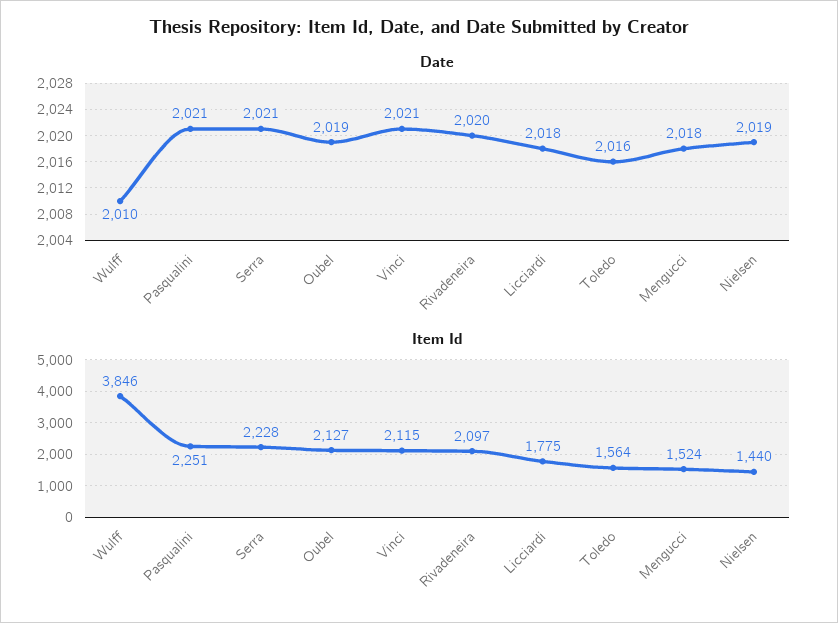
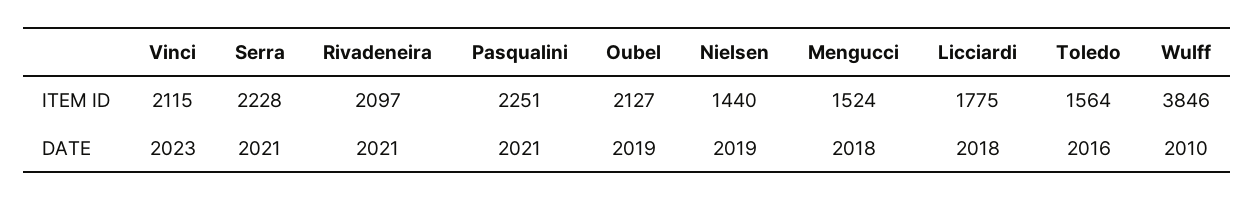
  {
    "Date": {
      "Wulff": 2010,
      "Pasqualini": 2021,
      "Serra": 2021,
      "Oubel": 2019,
-     "Vinci": 2021,
+     "Vinci": 2023,
-     "Rivadeneira": 2020,
+     "Rivadeneira": 2021,
      "Licciardi": 2018,
      "Toledo": 2016,
      "Mengucci": 2018,
      "Nielsen": 2019
    },
    "Item Id": {
      "Wulff": 3846,
      "Pasqualini": 2251,
      "Serra": 2228,
      "Oubel": 2127,
      "Vinci": 2115,
      "Rivadeneira": 2097,
      "Licciardi": 1775,
      "Toledo": 1564,
      "Mengucci": 1524,
      "Nielsen": 1440
    }
  }

